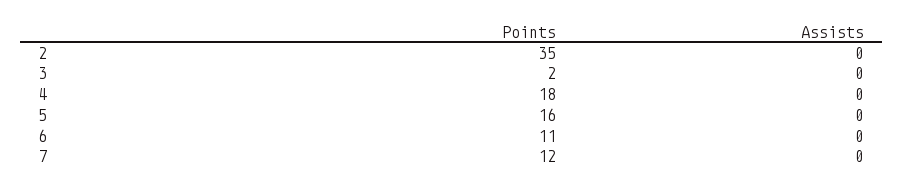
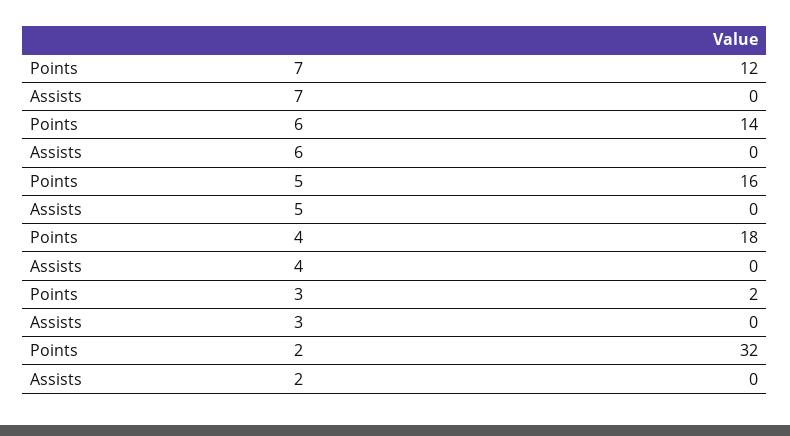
  {
    "Points": {
-     "2": 35,
+     "2": 32,
      "3": 2,
      "4": 18,
      "5": 16,
-     "6": 11,
+     "6": 14,
      "7": 12
    },
    "Assists": {
      "2": 0,
      "3": 0,
      "4": 0,
      "5": 0,
      "6": 0,
      "7": 0
    }
  }

